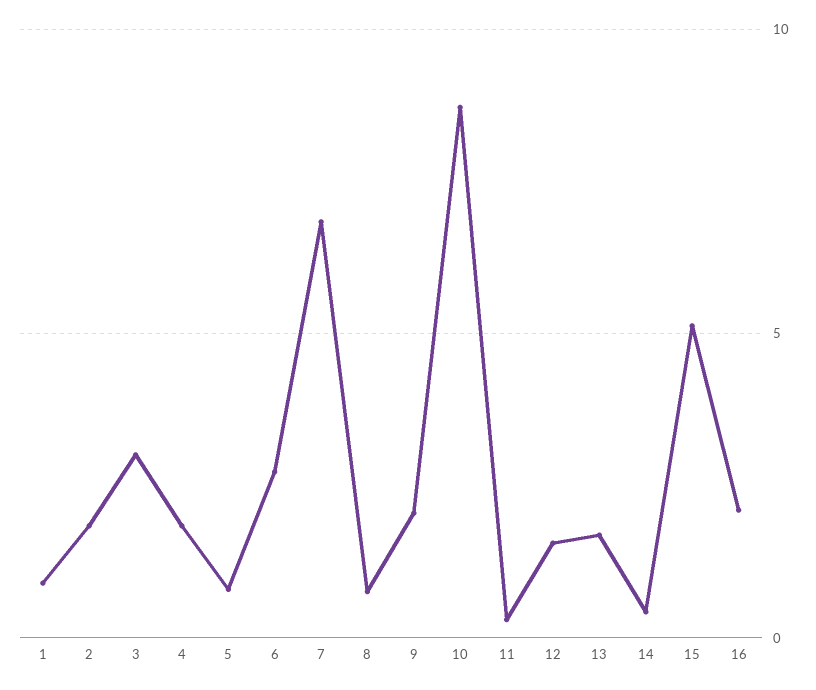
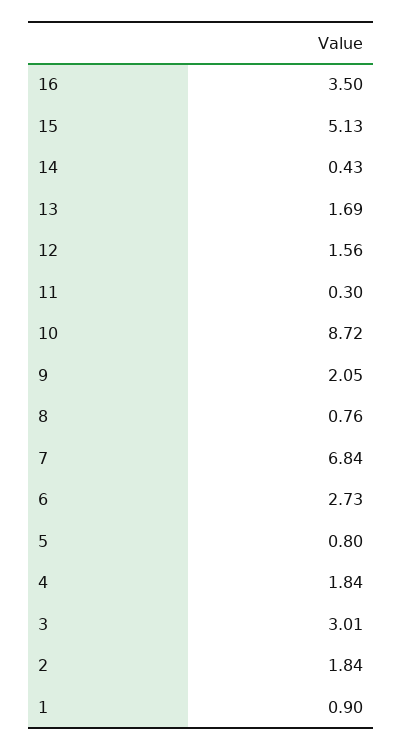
  {
    "1": 0.9,
    "2": 1.84,
    "3": 3.01,
    "4": 1.84,
    "5": 0.8,
    "6": 2.73,
    "7": 6.84,
    "8": 0.76,
    "9": 2.05,
    "10": 8.72,
    "11": 0.3,
    "12": 1.56,
    "13": 1.69,
    "14": 0.43,
    "15": 5.13,
-   "16": 2
+   "16": 3.5
  }

